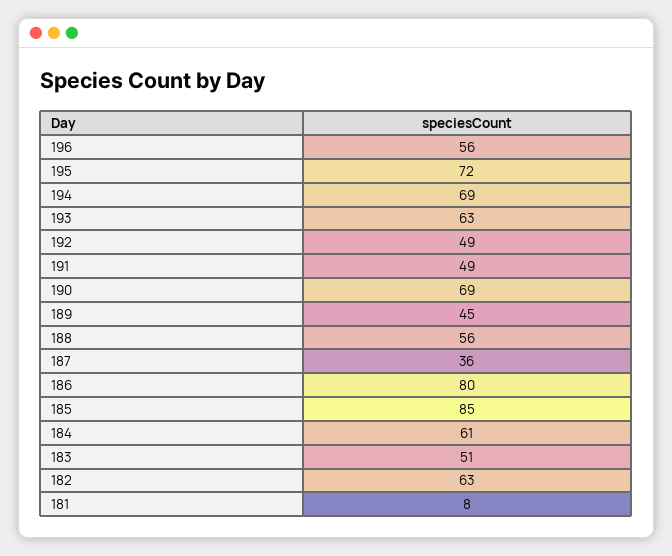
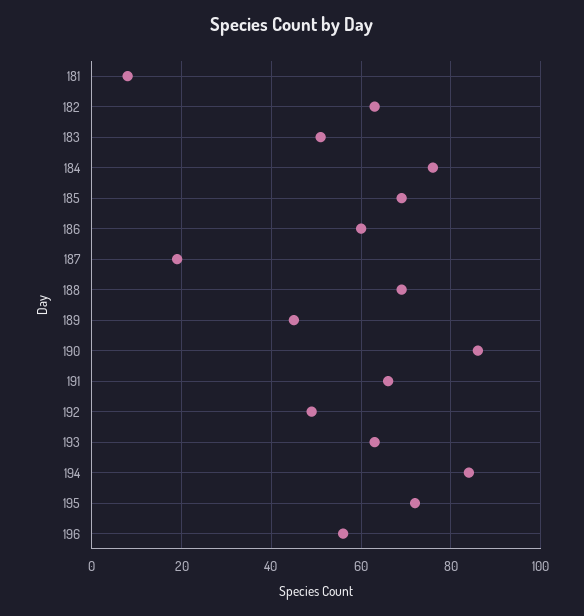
  {
    "196": 56,
    "195": 72,
-   "194": 69,
+   "194": 85,
    "193": 63,
    "192": 49,
-   "191": 49,
+   "191": 65,
-   "190": 69,
+   "190": 85,
    "189": 45,
-   "188": 56,
+   "188": 70,
-   "187": 36,
+   "187": 20,
-   "186": 80,
+   "186": 60,
-   "185": 85,
+   "185": 70,
-   "184": 61,
+   "184": 75,
    "183": 51,
    "182": 63,
    "181": 8
  }

